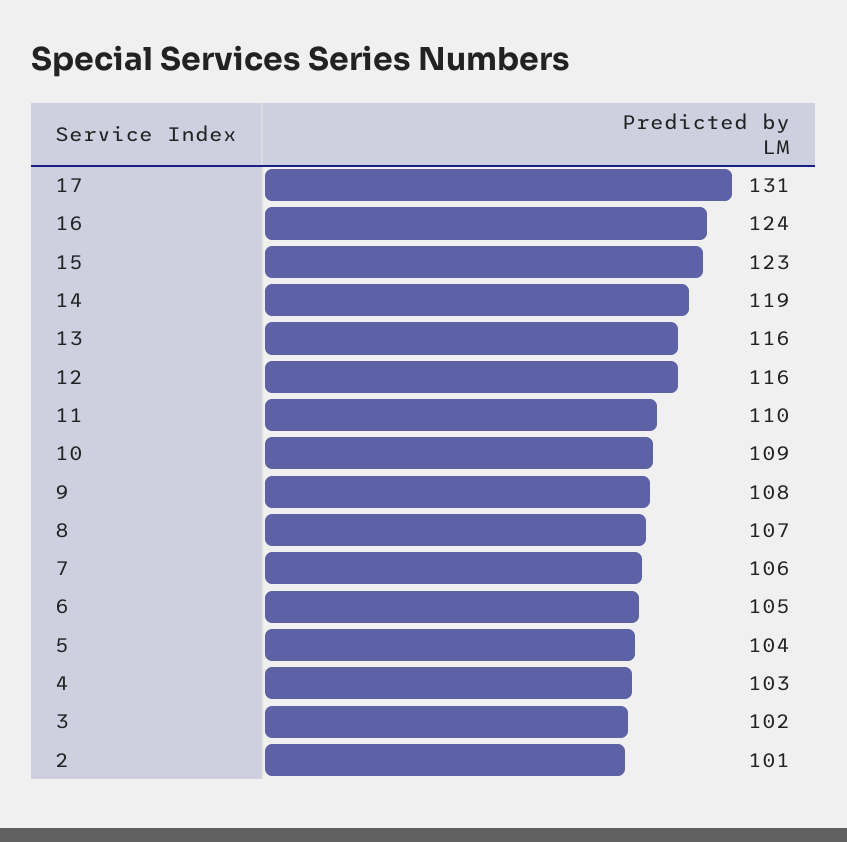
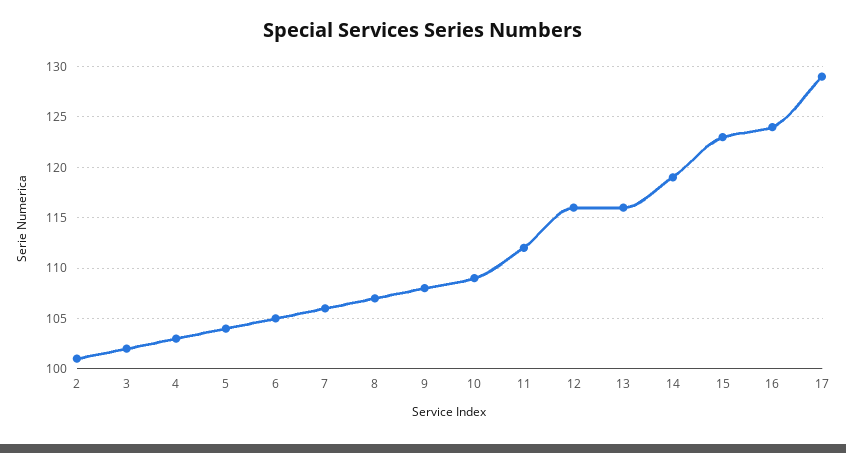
  {
-   "17": 131,
+   "17": 129,
    "16": 124,
    "15": 123,
    "14": 119,
    "13": 116,
    "12": 116,
-   "11": 110,
+   "11": 112,
    "10": 109,
    "9": 108,
    "8": 107,
    "7": 106,
    "6": 105,
    "5": 104,
    "4": 103,
    "3": 102,
    "2": 101
  }

